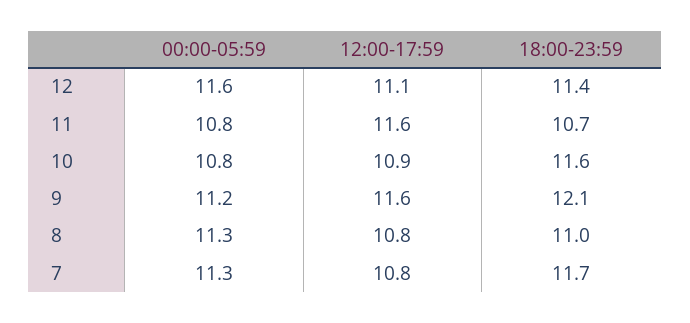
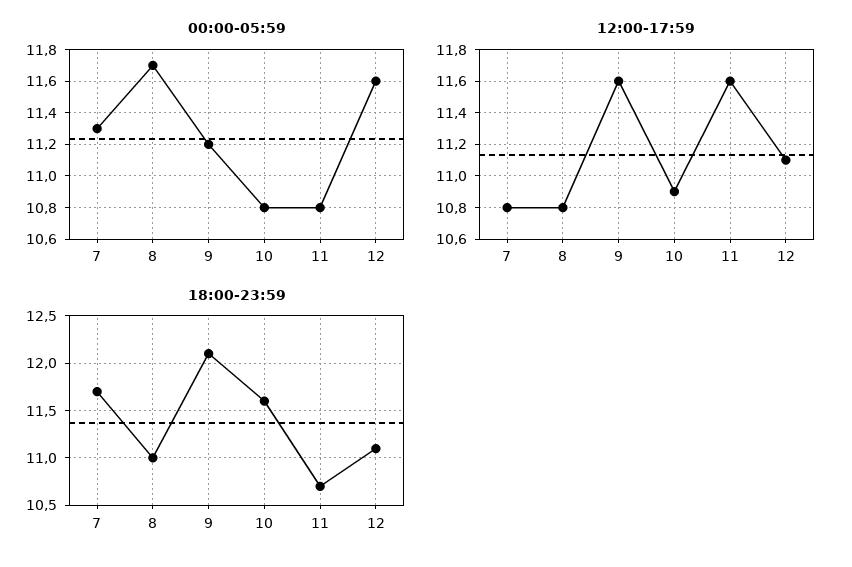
  {
    "00:00-05:59": {
      "12": 11.6,
      "11": 10.8,
      "10": 10.8,
      "9": 11.2,
-     "8": 11.3,
+     "8": 11.7,
      "7": 11.3
    },
    "12:00-17:59": {
      "12": 11.1,
      "11": 11.6,
      "10": 10.9,
      "9": 11.6,
      "8": 10.8,
      "7": 10.8
    },
    "18:00-23:59": {
-     "12": 11.4,
+     "12": 11.1,
      "11": 10.7,
      "10": 11.6,
      "9": 12.1,
      "8": 11,
      "7": 11.7
    }
  }

